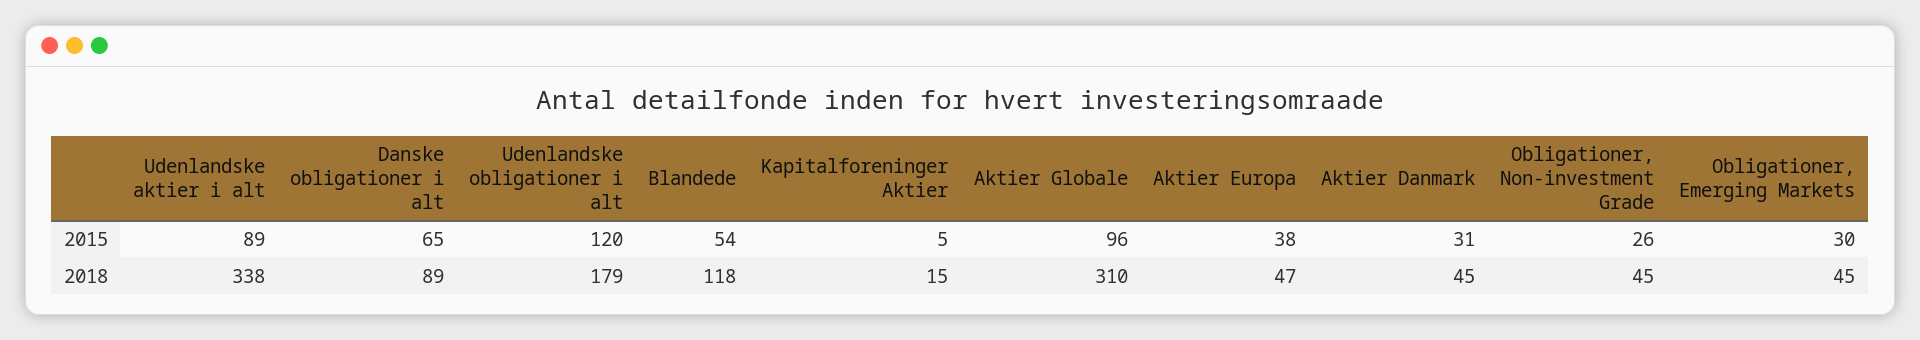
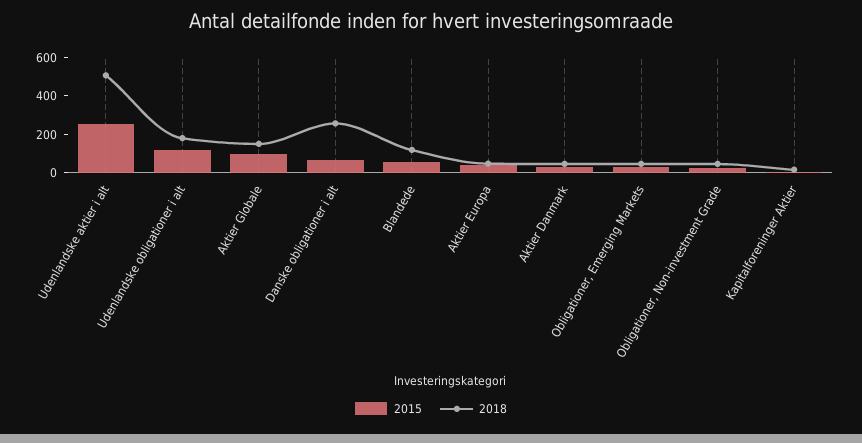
  {
    "2015": {
-     "Udenlandske aktier i alt": 89,
+     "Udenlandske aktier i alt": 250,
      "Danske obligationer i alt": 65,
      "Udenlandske obligationer i alt": 120,
      "Blandede": 54,
      "Kapitalforeninger Aktier": 5,
      "Aktier Globale": 96,
      "Aktier Europa": 38,
      "Aktier Danmark": 31,
      "Obligationer, Non-investment Grade": 26,
      "Obligationer, Emerging Markets": 30
    },
    "2018": {
-     "Udenlandske aktier i alt": 338,
+     "Udenlandske aktier i alt": 500,
-     "Danske obligationer i alt": 89,
+     "Danske obligationer i alt": 250,
      "Udenlandske obligationer i alt": 179,
      "Blandede": 118,
      "Kapitalforeninger Aktier": 15,
-     "Aktier Globale": 310,
+     "Aktier Globale": 150,
      "Aktier Europa": 47,
      "Aktier Danmark": 45,
      "Obligationer, Non-investment Grade": 45,
      "Obligationer, Emerging Markets": 45
    }
  }

